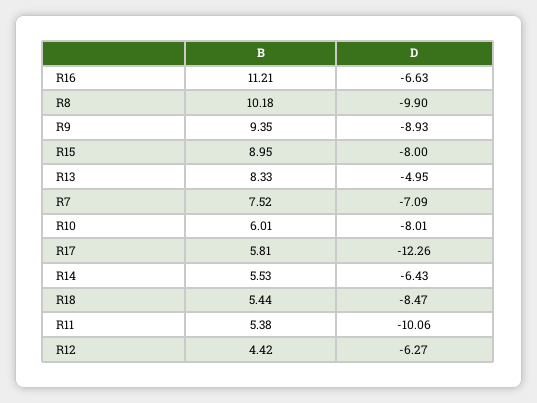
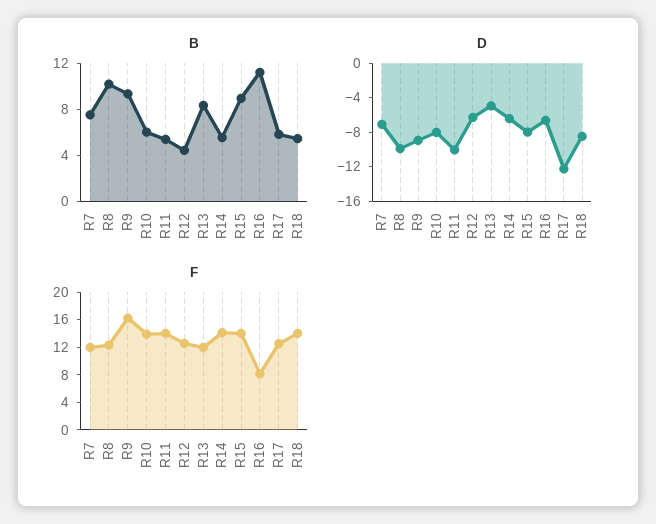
  {
    "B": {
      "R16": 11.21,
      "R8": 10.18,
      "R9": 9.35,
      "R15": 8.95,
      "R13": 8.33,
      "R7": 7.52,
      "R10": 6.01,
      "R17": 5.81,
      "R14": 5.53,
      "R18": 5.44,
      "R11": 5.38,
      "R12": 4.42
    },
    "D": {
      "R16": -6.63,
      "R8": -9.9,
      "R9": -8.93,
      "R15": -8,
      "R13": -4.95,
      "R7": -7.09,
      "R10": -8.01,
      "R17": -12.26,
      "R14": -6.43,
      "R18": -8.47,
      "R11": -10.06,
      "R12": -6.27
-   }
+   },
+   "F": {
+     "R7": 12,
+     "R8": 12,
+     "R9": 16,
+     "R10": 14,
+     "R11": 14,
+     "R12": 12,
+     "R13": 12,
+     "R14": 14,
+     "R15": 14,
+     "R16": 8,
+     "R17": 12,
+     "R18": 14
+   }
  }

